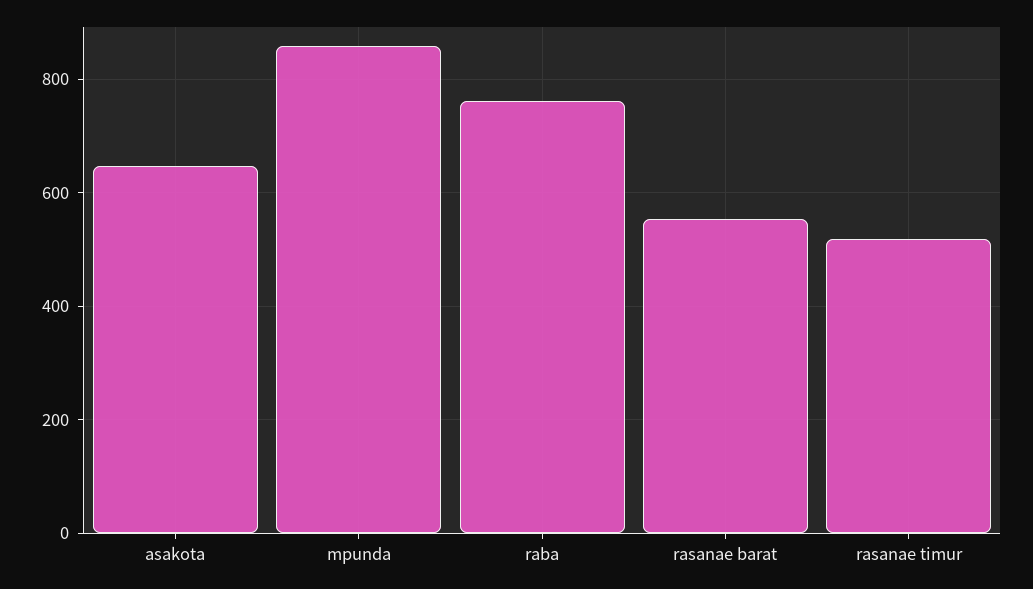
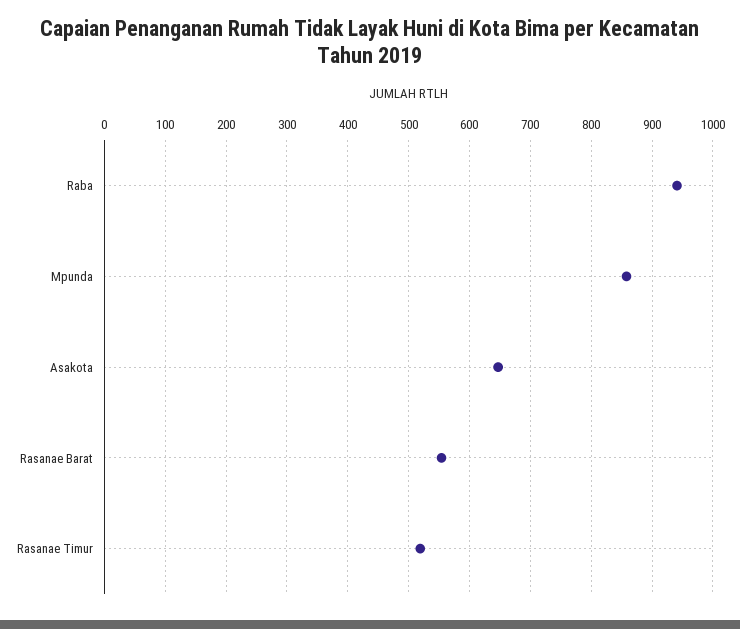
  {
    "asakota": 650,
    "mpunda": 860,
-   "raba": 760,
+   "raba": 940,
    "rasanae barat": 550,
    "rasanae timur": 520
  }

